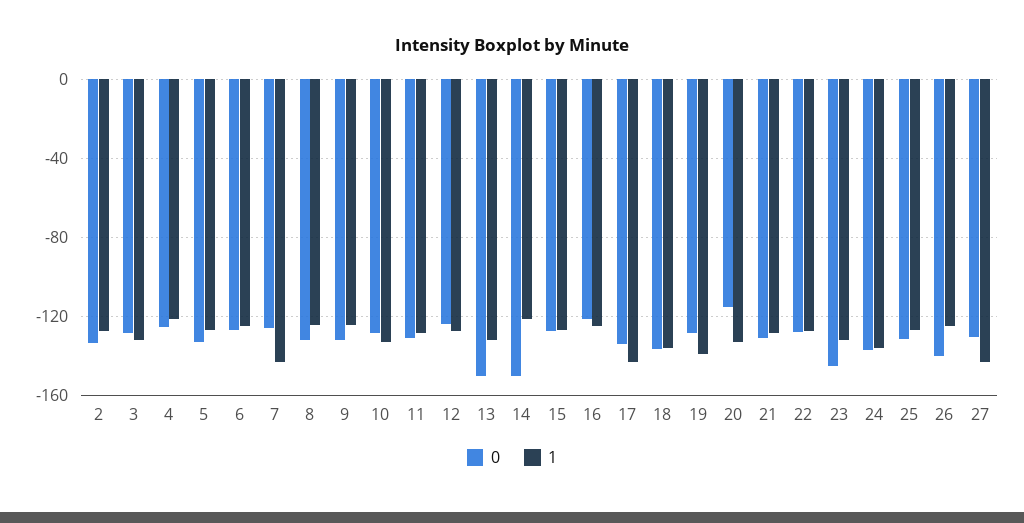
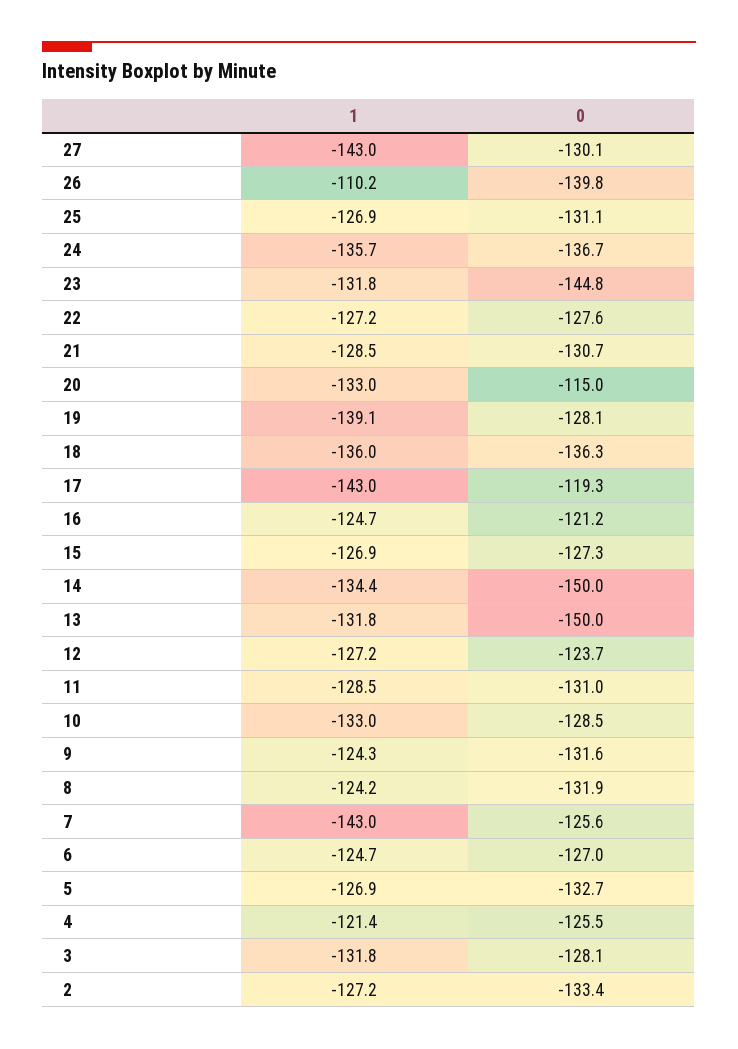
  {
    "0": {
      "2": -133.4,
      "3": -128.1,
      "4": -125.5,
      "5": -132.7,
      "6": -127,
      "7": -125.6,
      "8": -131.9,
      "9": -131.6,
      "10": -128.5,
      "11": -131,
      "12": -123.7,
      "13": -150,
      "14": -150,
      "15": -127.3,
      "16": -121.2,
-     "17": -135,
+     "17": -119.3,
      "18": -136.3,
      "19": -128.1,
      "20": -115,
      "21": -130.7,
      "22": -127.6,
      "23": -144.8,
      "24": -136.7,
      "25": -131.1,
      "26": -139.8,
      "27": -130.1
    },
    "1": {
      "2": -127.2,
      "3": -131.8,
      "4": -121.4,
      "5": -126.9,
      "6": -124.7,
      "7": -143,
      "8": -124.2,
      "9": -124.3,
      "10": -133,
      "11": -128.5,
      "12": -127.2,
      "13": -131.8,
-     "14": -120,
+     "14": -134.4,
      "15": -126.9,
      "16": -124.7,
      "17": -143,
      "18": -136,
      "19": -139.1,
      "20": -133,
      "21": -128.5,
      "22": -127.2,
      "23": -131.8,
      "24": -135.7,
      "25": -126.9,
-     "26": -125,
+     "26": -110.2,
      "27": -143
    }
  }

